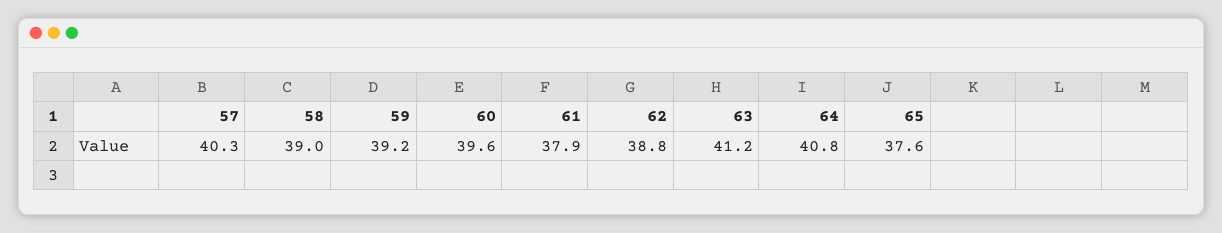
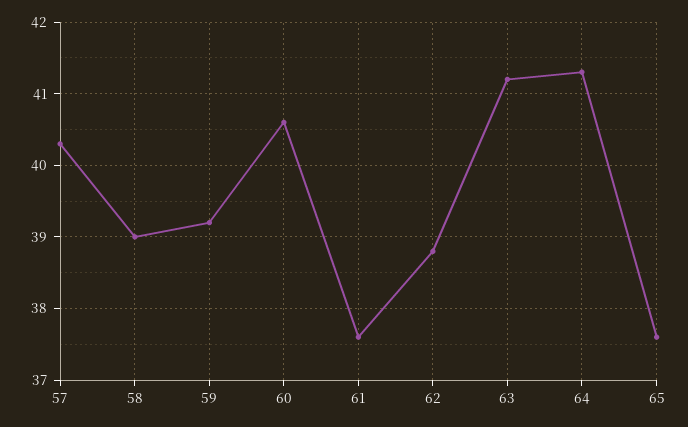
  {
    "57": 40.3,
    "58": 39,
    "59": 39.2,
-   "60": 39.6,
+   "60": 40.6,
-   "61": 37.9,
+   "61": 37.6,
    "62": 38.8,
    "63": 41.2,
-   "64": 40.8,
+   "64": 41.3,
    "65": 37.6
  }

